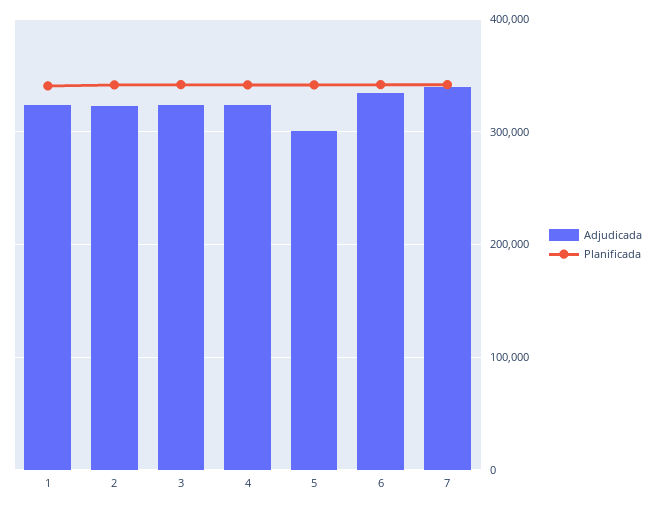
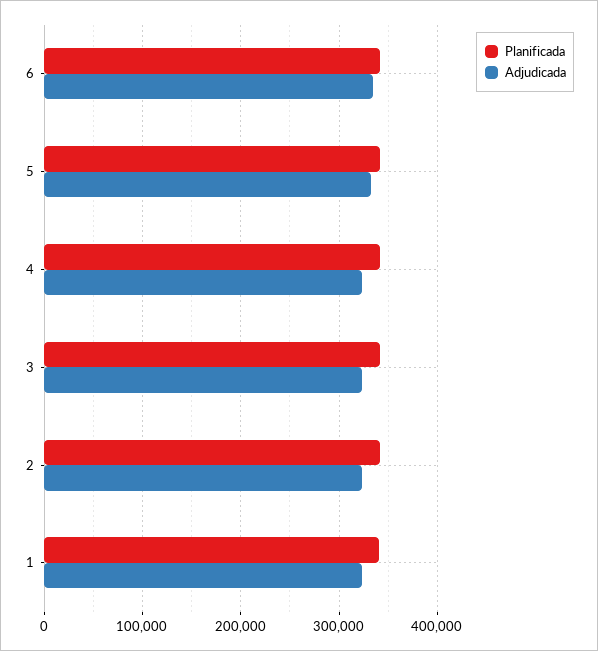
  {
    "Adjudicada": {
      "1": 320000,
      "2": 320000,
      "3": 320000,
      "4": 320000,
-     "5": 300000,
+     "5": 330000,
-     "6": 330000,
+     "6": 330000
-     "7": 340000
    },
    "Planificada": {
      "1": 340000,
      "2": 340000,
      "3": 340000,
      "4": 340000,
      "5": 340000,
-     "6": 340000,
+     "6": 340000
-     "7": 340000
    }
  }

